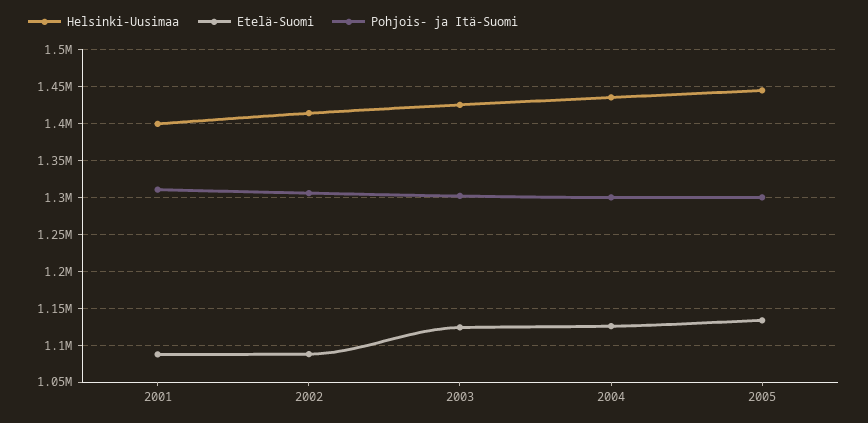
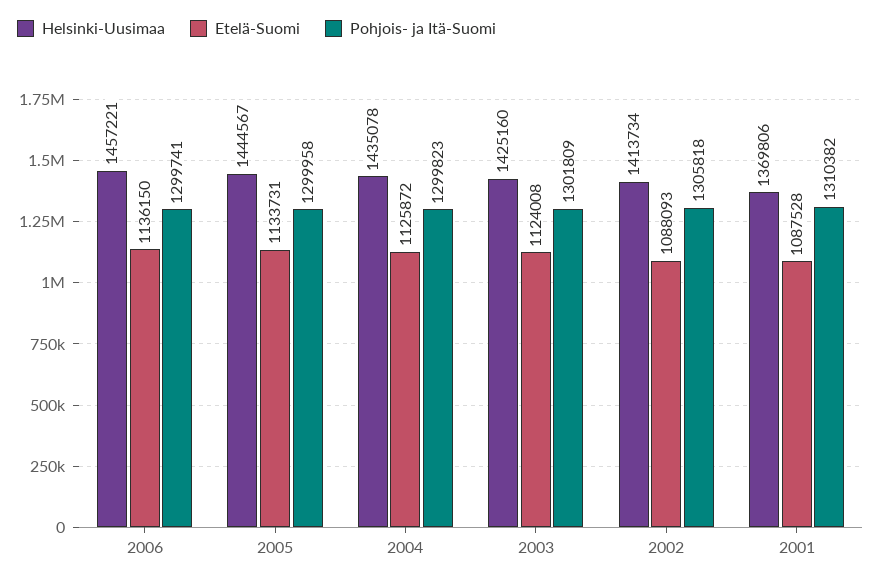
  {
    "Helsinki-Uusimaa": {
-     "2001": 1400000,
+     "2001": 1369806,
      "2002": 1413734,
      "2003": 1425160,
      "2004": 1435078,
-     "2005": 1444567
+     "2005": 1444567,
+     "2006": 1457221
    },
    "Etelä-Suomi": {
      "2001": 1087528,
      "2002": 1088093,
      "2003": 1124008,
      "2004": 1125872,
-     "2005": 1133731
+     "2005": 1133731,
+     "2006": 1136150
    },
    "Pohjois- ja Itä-Suomi": {
      "2001": 1310382,
      "2002": 1305818,
      "2003": 1301809,
      "2004": 1299823,
-     "2005": 1299958
+     "2005": 1299958,
+     "2006": 1299741
    }
  }

